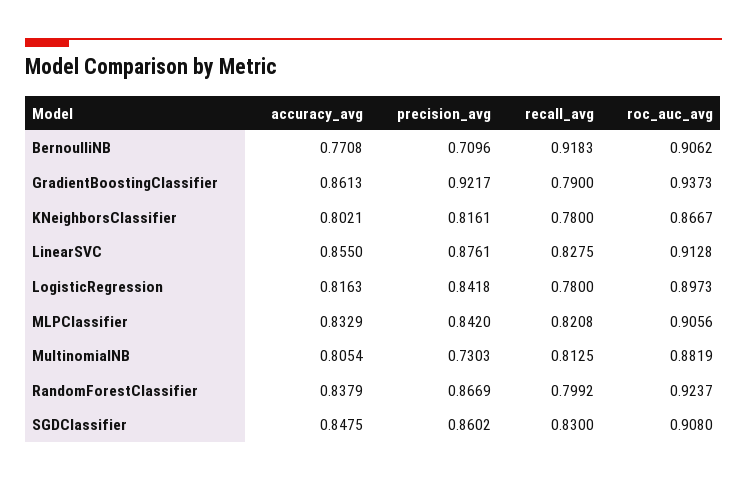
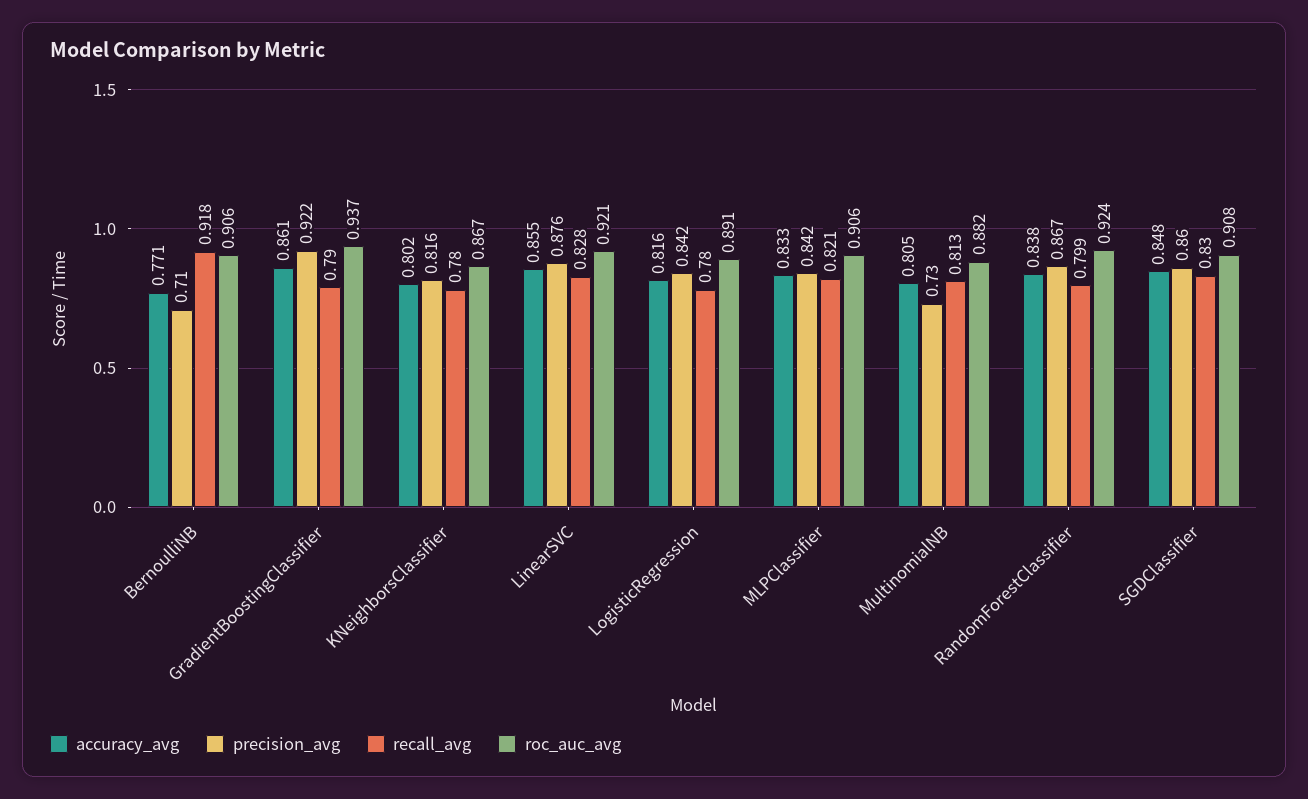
  {
    "accuracy_avg": {
      "BernoulliNB": 0.7708,
      "GradientBoostingClassifier": 0.8613,
      "KNeighborsClassifier": 0.8021,
      "LinearSVC": 0.855,
      "LogisticRegression": 0.8163,
      "MLPClassifier": 0.8329,
      "MultinomialNB": 0.8054,
      "RandomForestClassifier": 0.8379,
      "SGDClassifier": 0.8475
    },
    "precision_avg": {
      "BernoulliNB": 0.7096,
      "GradientBoostingClassifier": 0.9217,
      "KNeighborsClassifier": 0.8161,
      "LinearSVC": 0.8761,
      "LogisticRegression": 0.8418,
      "MLPClassifier": 0.842,
      "MultinomialNB": 0.7303,
      "RandomForestClassifier": 0.8669,
      "SGDClassifier": 0.8602
    },
    "recall_avg": {
      "BernoulliNB": 0.9183,
      "GradientBoostingClassifier": 0.79,
      "KNeighborsClassifier": 0.78,
      "LinearSVC": 0.8275,
      "LogisticRegression": 0.78,
      "MLPClassifier": 0.8208,
      "MultinomialNB": 0.8125,
      "RandomForestClassifier": 0.7992,
      "SGDClassifier": 0.83
    },
    "roc_auc_avg": {
      "BernoulliNB": 0.9062,
      "GradientBoostingClassifier": 0.9373,
      "KNeighborsClassifier": 0.8667,
-     "LinearSVC": 0.9128,
+     "LinearSVC": 0.921,
-     "LogisticRegression": 0.8973,
+     "LogisticRegression": 0.891,
      "MLPClassifier": 0.9056,
      "MultinomialNB": 0.8819,
      "RandomForestClassifier": 0.9237,
      "SGDClassifier": 0.908
    }
  }

